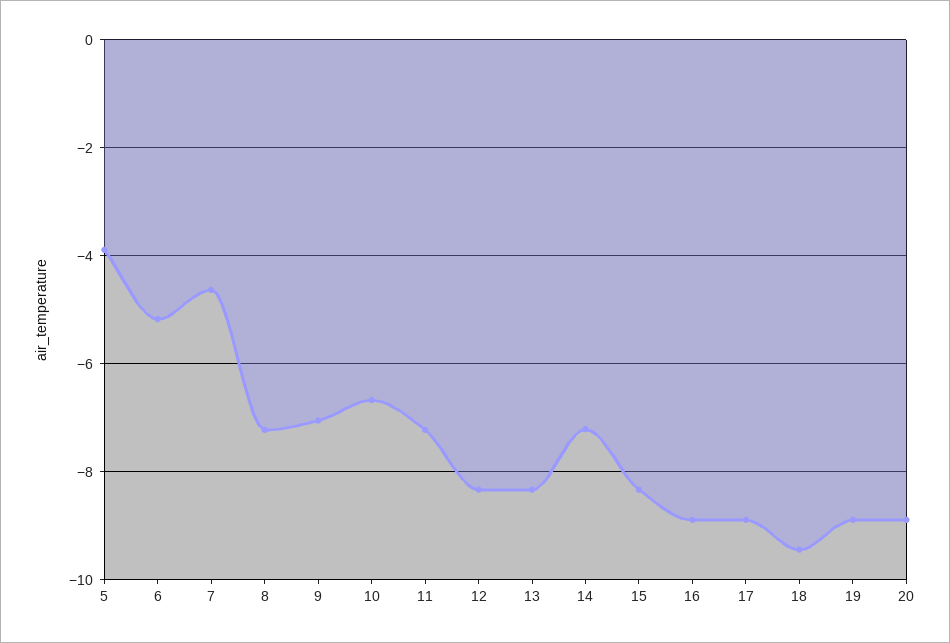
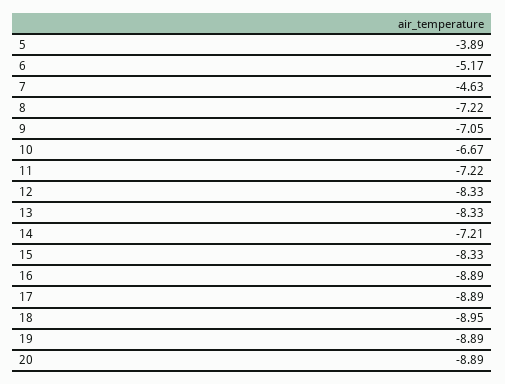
  {
    "5": -3.89,
    "6": -5.17,
    "7": -4.63,
    "8": -7.22,
    "9": -7.05,
    "10": -6.67,
    "11": -7.22,
    "12": -8.33,
    "13": -8.33,
    "14": -7.21,
    "15": -8.33,
    "16": -8.89,
    "17": -8.89,
-   "18": -9.4,
+   "18": -8.95,
    "19": -8.89,
    "20": -8.89
  }

